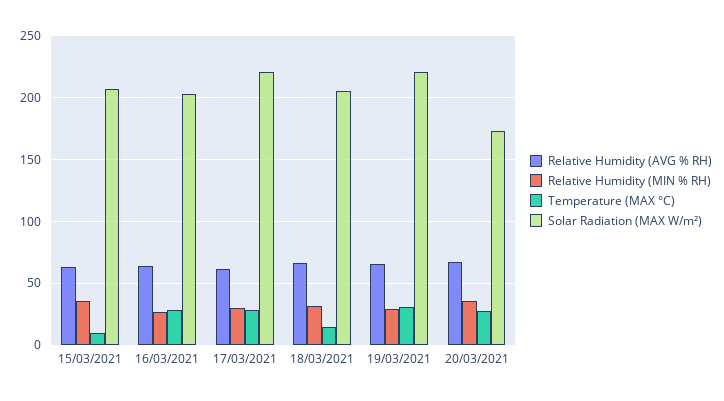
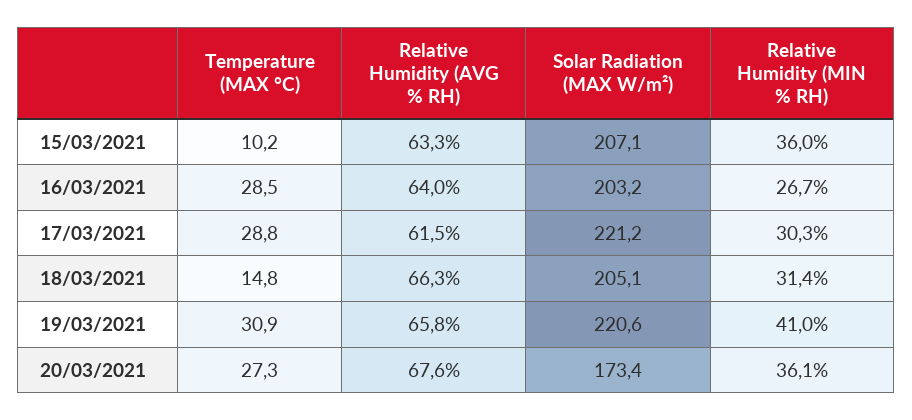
  {
    "Relative Humidity (AVG % RH)": {
      "15/03/2021": 63.3,
      "16/03/2021": 64,
      "17/03/2021": 61.5,
      "18/03/2021": 66.3,
      "19/03/2021": 65.8,
      "20/03/2021": 67.6
    },
    "Relative Humidity (MIN % RH)": {
      "15/03/2021": 36,
      "16/03/2021": 26.7,
      "17/03/2021": 30.3,
      "18/03/2021": 31.4,
-     "19/03/2021": 30,
+     "19/03/2021": 41,
      "20/03/2021": 36.1
    },
    "Temperature (MAX °C)": {
      "15/03/2021": 10.2,
      "16/03/2021": 28.5,
      "17/03/2021": 28.8,
      "18/03/2021": 14.8,
      "19/03/2021": 30.9,
      "20/03/2021": 27.3
    },
    "Solar Radiation (MAX W/m²)": {
      "15/03/2021": 207.1,
      "16/03/2021": 203.2,
      "17/03/2021": 221.2,
      "18/03/2021": 205.1,
      "19/03/2021": 220.6,
      "20/03/2021": 173.4
    }
  }

